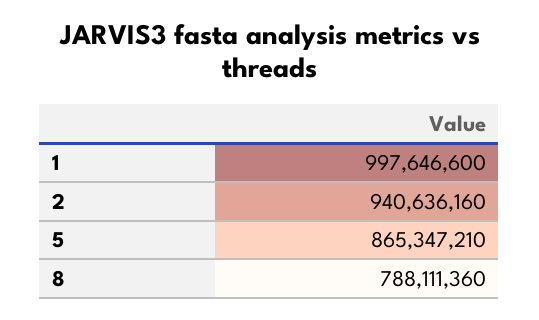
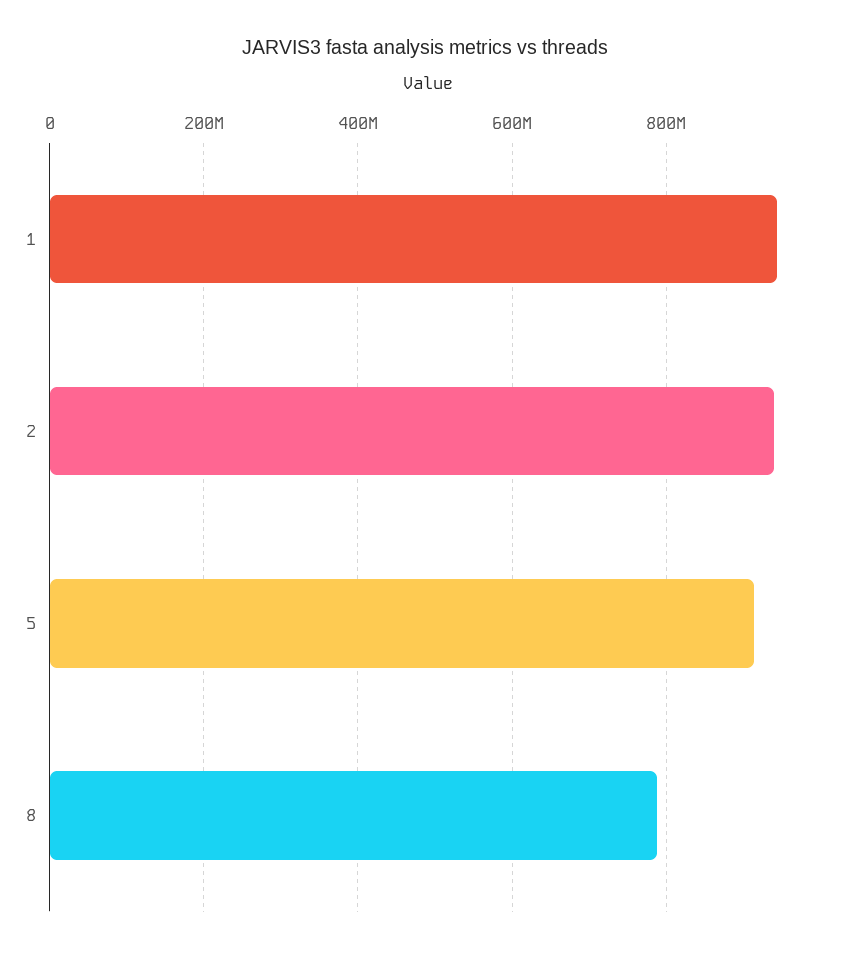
  {
-   "1": 997646600,
+   "1": 940000000,
    "2": 940636160,
-   "5": 865347210,
+   "5": 920000000,
    "8": 788111360
  }

